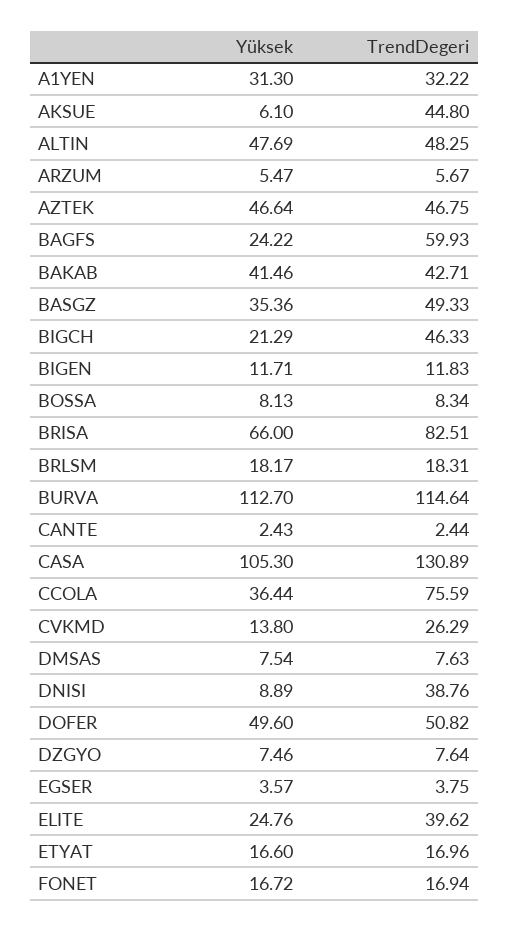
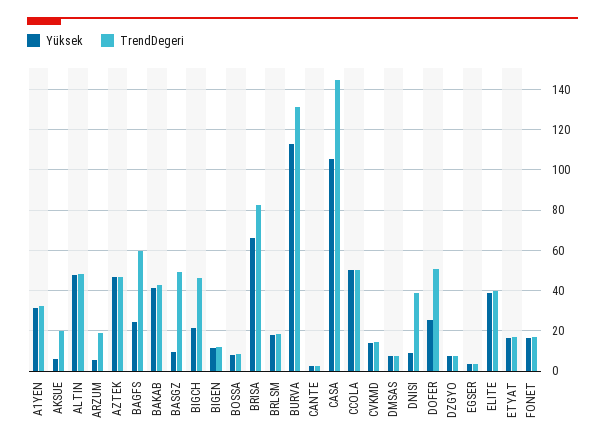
  {
    "Yüksek": {
      "A1YEN": 31.3,
      "AKSUE": 6.1,
      "ALTIN": 47.69,
      "ARZUM": 5.47,
      "AZTEK": 46.64,
      "BAGFS": 24.22,
      "BAKAB": 41.46,
-     "BASGZ": 35.36,
+     "BASGZ": 10,
      "BIGCH": 21.29,
      "BIGEN": 11.71,
      "BOSSA": 8.13,
      "BRISA": 66,
      "BRLSM": 18.17,
      "BURVA": 112.7,
      "CANTE": 2.43,
      "CASA": 105.3,
-     "CCOLA": 36.44,
+     "CCOLA": 50,
      "CVKMD": 13.8,
      "DMSAS": 7.54,
      "DNISI": 8.89,
-     "DOFER": 49.6,
+     "DOFER": 25,
      "DZGYO": 7.46,
      "EGSER": 3.57,
-     "ELITE": 24.76,
+     "ELITE": 40,
      "ETYAT": 16.6,
      "FONET": 16.72
    },
    "TrendDegeri": {
      "A1YEN": 32.22,
-     "AKSUE": 44.8,
+     "AKSUE": 20,
      "ALTIN": 48.25,
-     "ARZUM": 5.67,
+     "ARZUM": 20,
      "AZTEK": 46.75,
      "BAGFS": 59.93,
      "BAKAB": 42.71,
      "BASGZ": 49.33,
      "BIGCH": 46.33,
      "BIGEN": 11.83,
      "BOSSA": 8.34,
      "BRISA": 82.51,
      "BRLSM": 18.31,
-     "BURVA": 114.64,
+     "BURVA": 130,
      "CANTE": 2.44,
-     "CASA": 130.89,
+     "CASA": 145,
-     "CCOLA": 75.59,
+     "CCOLA": 50,
-     "CVKMD": 26.29,
+     "CVKMD": 15,
      "DMSAS": 7.63,
      "DNISI": 38.76,
      "DOFER": 50.82,
      "DZGYO": 7.64,
      "EGSER": 3.75,
      "ELITE": 39.62,
      "ETYAT": 16.96,
      "FONET": 16.94
    }
  }

